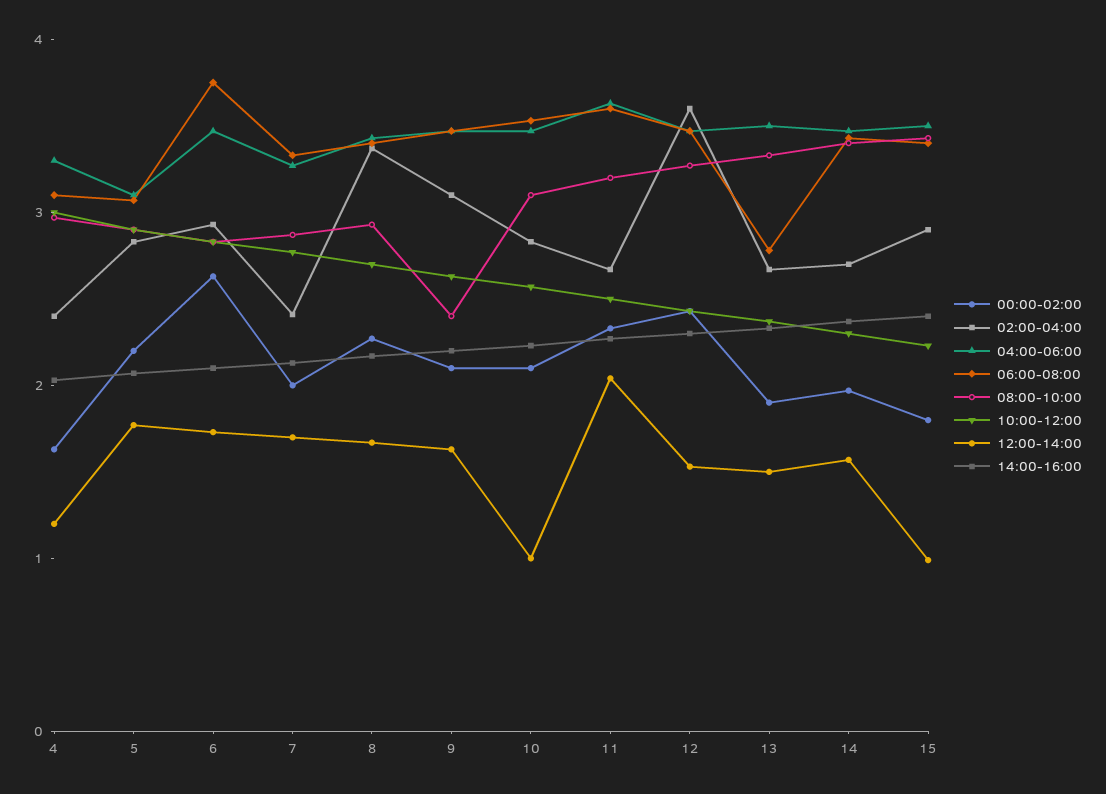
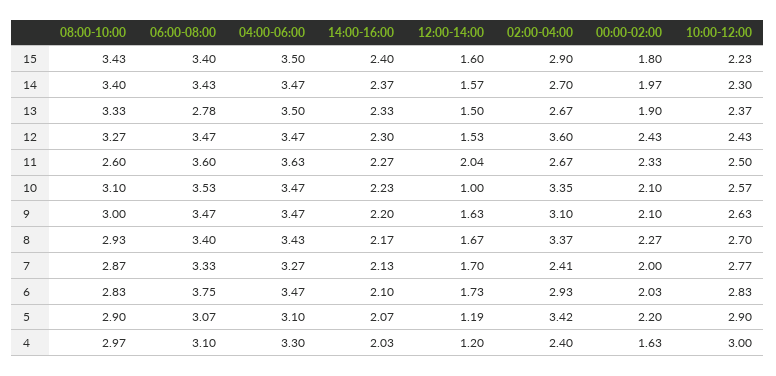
  {
    "00:00-02:00": {
      "4": 1.63,
      "5": 2.2,
-     "6": 2.6,
+     "6": 2.03,
      "7": 2,
      "8": 2.27,
      "9": 2.1,
      "10": 2.1,
      "11": 2.33,
      "12": 2.43,
      "13": 1.9,
      "14": 1.97,
      "15": 1.8
    },
    "02:00-04:00": {
      "4": 2.4,
-     "5": 2.8,
+     "5": 3.42,
      "6": 2.93,
      "7": 2.41,
      "8": 3.37,
      "9": 3.1,
-     "10": 2.8,
+     "10": 3.35,
      "11": 2.67,
      "12": 3.6,
      "13": 2.67,
      "14": 2.7,
      "15": 2.9
    },
    "04:00-06:00": {
      "4": 3.3,
      "5": 3.1,
      "6": 3.47,
      "7": 3.27,
      "8": 3.43,
      "9": 3.47,
      "10": 3.47,
      "11": 3.63,
      "12": 3.47,
      "13": 3.5,
      "14": 3.47,
      "15": 3.5
    },
    "06:00-08:00": {
      "4": 3.1,
      "5": 3.07,
      "6": 3.75,
      "7": 3.33,
      "8": 3.4,
      "9": 3.47,
      "10": 3.53,
      "11": 3.6,
      "12": 3.47,
      "13": 2.78,
      "14": 3.43,
      "15": 3.4
    },
    "08:00-10:00": {
      "4": 2.97,
      "5": 2.9,
      "6": 2.83,
      "7": 2.87,
      "8": 2.93,
-     "9": 2.4,
+     "9": 3,
      "10": 3.1,
-     "11": 3.2,
+     "11": 2.6,
      "12": 3.27,
      "13": 3.33,
      "14": 3.4,
      "15": 3.43
    },
    "10:00-12:00": {
      "4": 3,
      "5": 2.9,
      "6": 2.83,
      "7": 2.77,
      "8": 2.7,
      "9": 2.63,
      "10": 2.57,
      "11": 2.5,
      "12": 2.43,
      "13": 2.37,
      "14": 2.3,
      "15": 2.23
    },
    "12:00-14:00": {
      "4": 1.2,
-     "5": 1.8,
+     "5": 1.19,
      "6": 1.73,
      "7": 1.7,
      "8": 1.67,
      "9": 1.63,
      "10": 1,
      "11": 2.04,
      "12": 1.53,
      "13": 1.5,
      "14": 1.57,
-     "15": 1
+     "15": 1.6
    },
    "14:00-16:00": {
      "4": 2.03,
      "5": 2.07,
      "6": 2.1,
      "7": 2.13,
      "8": 2.17,
      "9": 2.2,
      "10": 2.23,
      "11": 2.27,
      "12": 2.3,
      "13": 2.33,
      "14": 2.37,
      "15": 2.4
    }
  }

